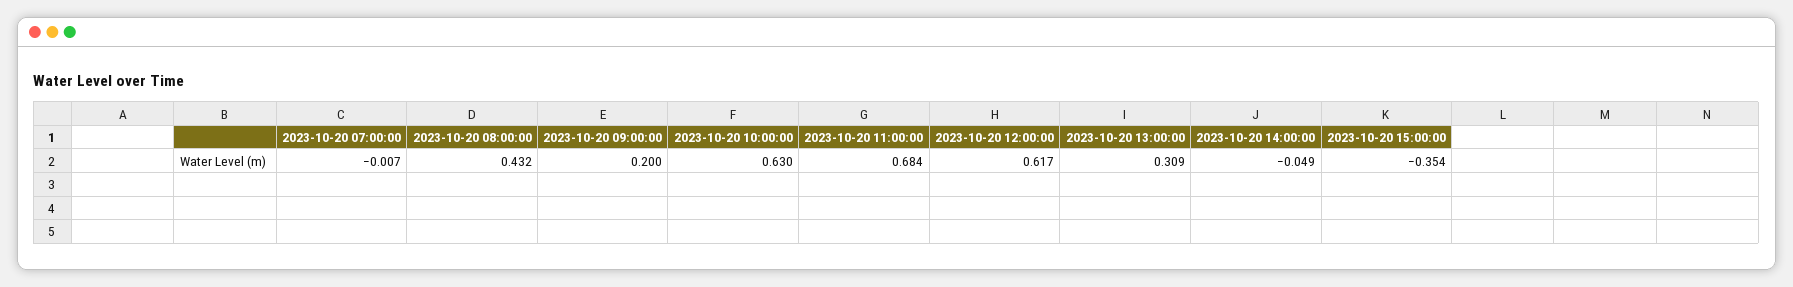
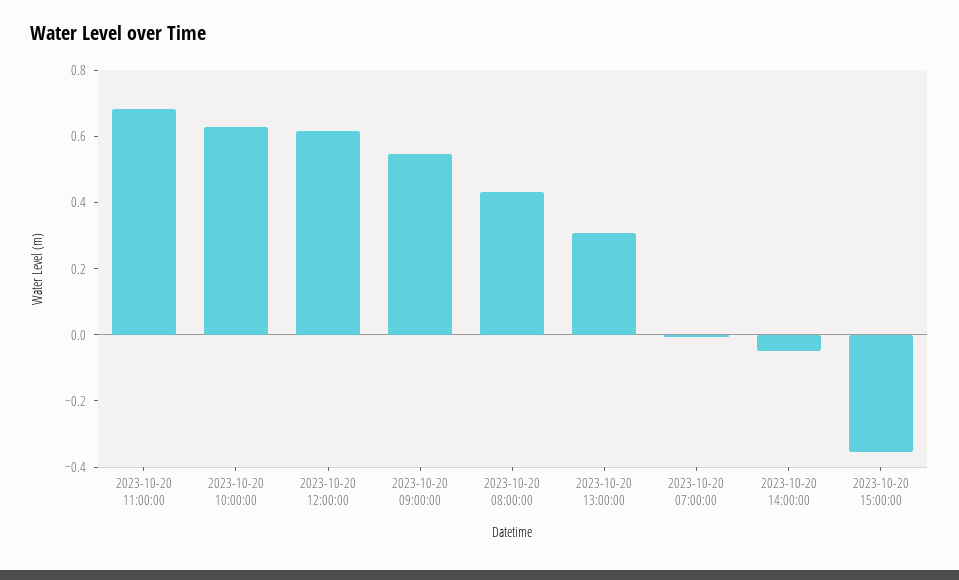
  {
    "2023-10-20 07:00:00": -0.007,
    "2023-10-20 08:00:00": 0.432,
-   "2023-10-20 09:00:00": 0.2,
+   "2023-10-20 09:00:00": 0.55,
    "2023-10-20 10:00:00": 0.63,
    "2023-10-20 11:00:00": 0.684,
    "2023-10-20 12:00:00": 0.617,
    "2023-10-20 13:00:00": 0.309,
    "2023-10-20 14:00:00": -0.049,
    "2023-10-20 15:00:00": -0.354
  }

